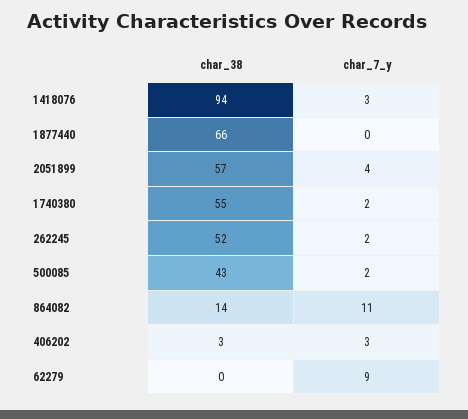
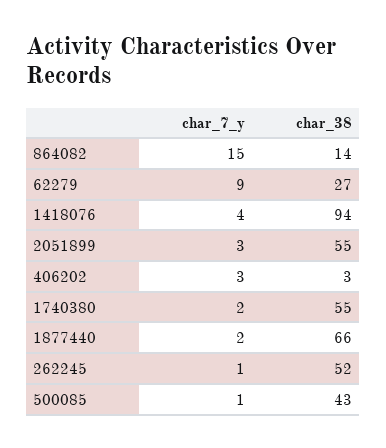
  {
    "char_38": {
      "1418076": 94,
      "1877440": 66,
-     "2051899": 57,
+     "2051899": 55,
      "1740380": 55,
      "262245": 52,
      "500085": 43,
      "864082": 14,
      "406202": 3,
-     "62279": 0
+     "62279": 27
    },
    "char_7_y": {
-     "1418076": 3,
+     "1418076": 4,
-     "1877440": 0,
+     "1877440": 2,
-     "2051899": 4,
+     "2051899": 3,
      "1740380": 2,
-     "262245": 2,
+     "262245": 1,
-     "500085": 2,
+     "500085": 1,
-     "864082": 11,
+     "864082": 15,
      "406202": 3,
      "62279": 9
    }
  }

